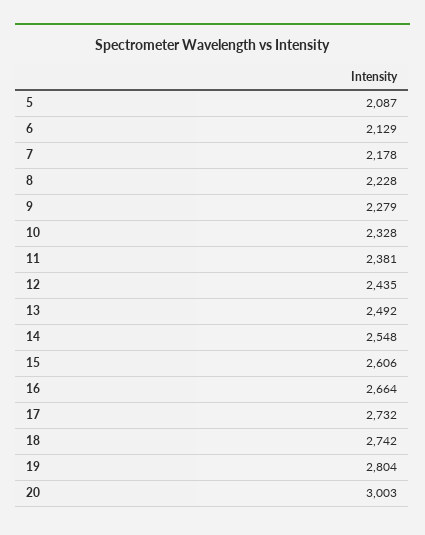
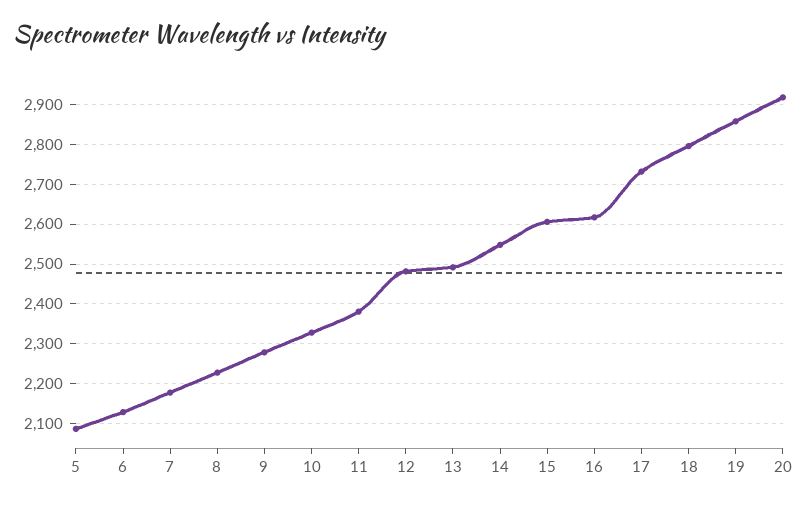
  {
    "5": 2087,
    "6": 2129,
    "7": 2178,
    "8": 2228,
    "9": 2279,
    "10": 2328,
    "11": 2381,
-   "12": 2435,
+   "12": 2480,
    "13": 2492,
    "14": 2548,
    "15": 2606,
-   "16": 2664,
+   "16": 2620,
    "17": 2732,
-   "18": 2742,
+   "18": 2800,
-   "19": 2804,
+   "19": 2860,
-   "20": 3003
+   "20": 2920
  }

